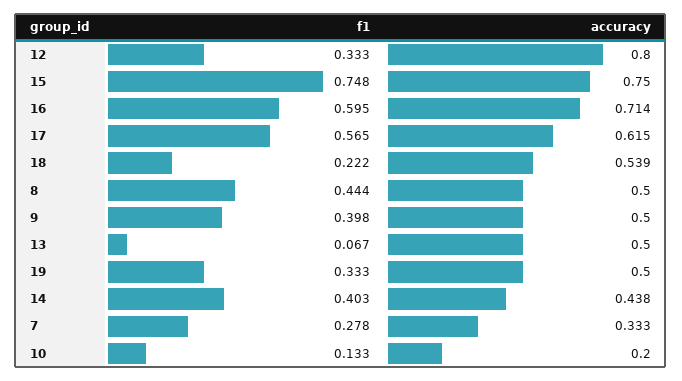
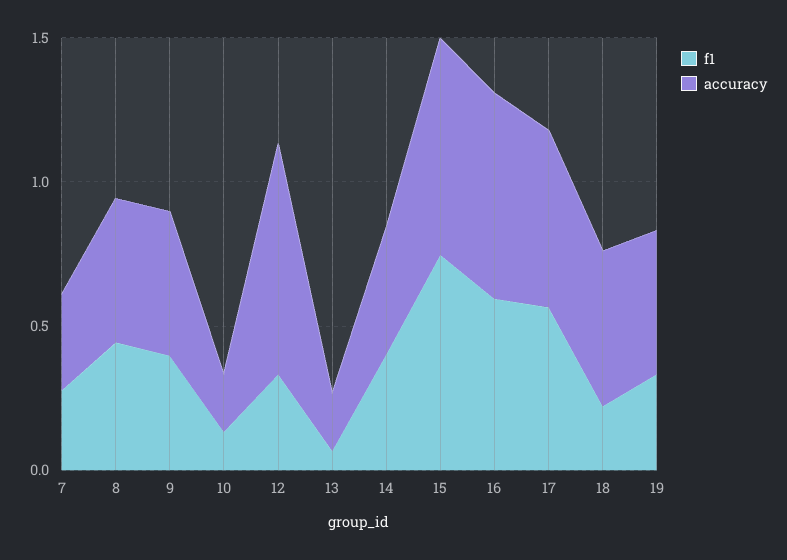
  {
    "f1": {
      "12": 0.333,
      "15": 0.748,
      "16": 0.595,
      "17": 0.565,
      "18": 0.222,
      "8": 0.444,
      "9": 0.398,
      "13": 0.067,
      "19": 0.333,
      "14": 0.403,
      "7": 0.278,
      "10": 0.133
    },
    "accuracy": {
      "12": 0.8,
      "15": 0.75,
      "16": 0.714,
      "17": 0.615,
      "18": 0.539,
      "8": 0.5,
      "9": 0.5,
-     "13": 0.5,
+     "13": 0.2,
      "19": 0.5,
      "14": 0.438,
      "7": 0.333,
      "10": 0.2
    }
  }

